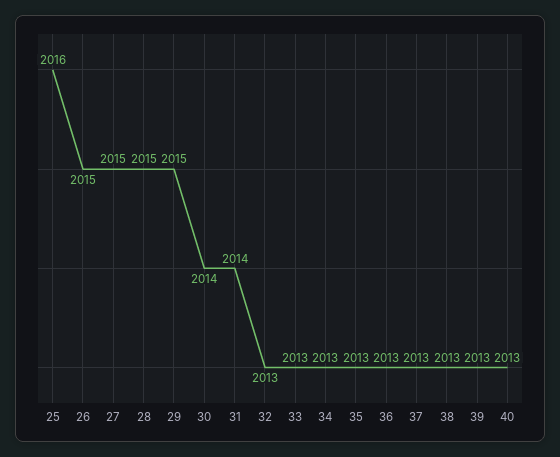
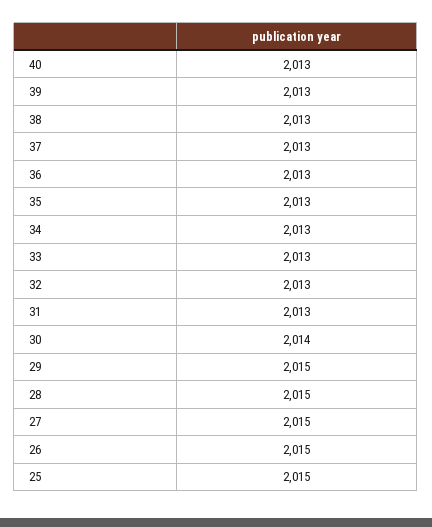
  {
-   "25": 2016,
+   "25": 2015,
    "26": 2015,
    "27": 2015,
    "28": 2015,
    "29": 2015,
    "30": 2014,
-   "31": 2014,
+   "31": 2013,
    "32": 2013,
    "33": 2013,
    "34": 2013,
    "35": 2013,
    "36": 2013,
    "37": 2013,
    "38": 2013,
    "39": 2013,
    "40": 2013
  }

